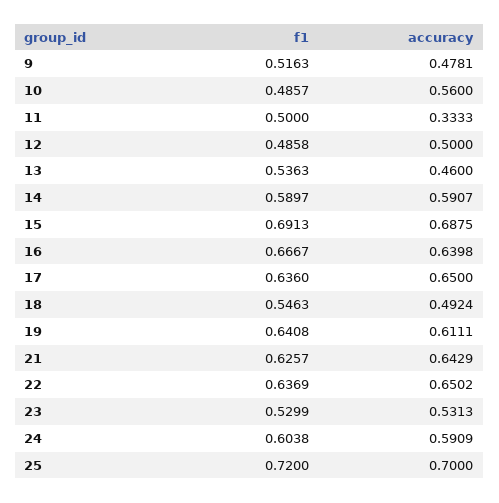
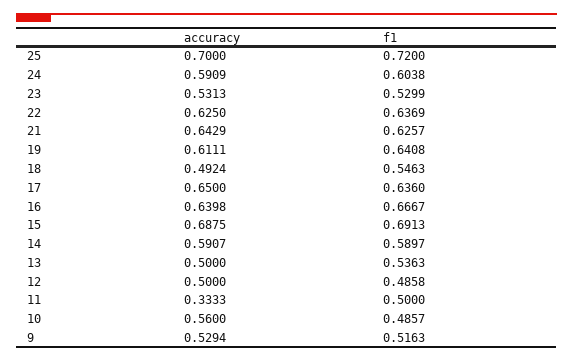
  {
    "f1": {
      "9": 0.5163,
      "10": 0.4857,
      "11": 0.5,
      "12": 0.4858,
      "13": 0.5363,
      "14": 0.5897,
      "15": 0.6913,
      "16": 0.6667,
      "17": 0.636,
      "18": 0.5463,
      "19": 0.6408,
      "21": 0.6257,
      "22": 0.6369,
      "23": 0.5299,
      "24": 0.6038,
      "25": 0.72
    },
    "accuracy": {
-     "9": 0.4781,
+     "9": 0.5294,
      "10": 0.56,
      "11": 0.3333,
      "12": 0.5,
-     "13": 0.46,
+     "13": 0.5,
      "14": 0.5907,
      "15": 0.6875,
      "16": 0.6398,
      "17": 0.65,
      "18": 0.4924,
      "19": 0.6111,
      "21": 0.6429,
-     "22": 0.6502,
+     "22": 0.625,
      "23": 0.5313,
      "24": 0.5909,
      "25": 0.7
    }
  }

